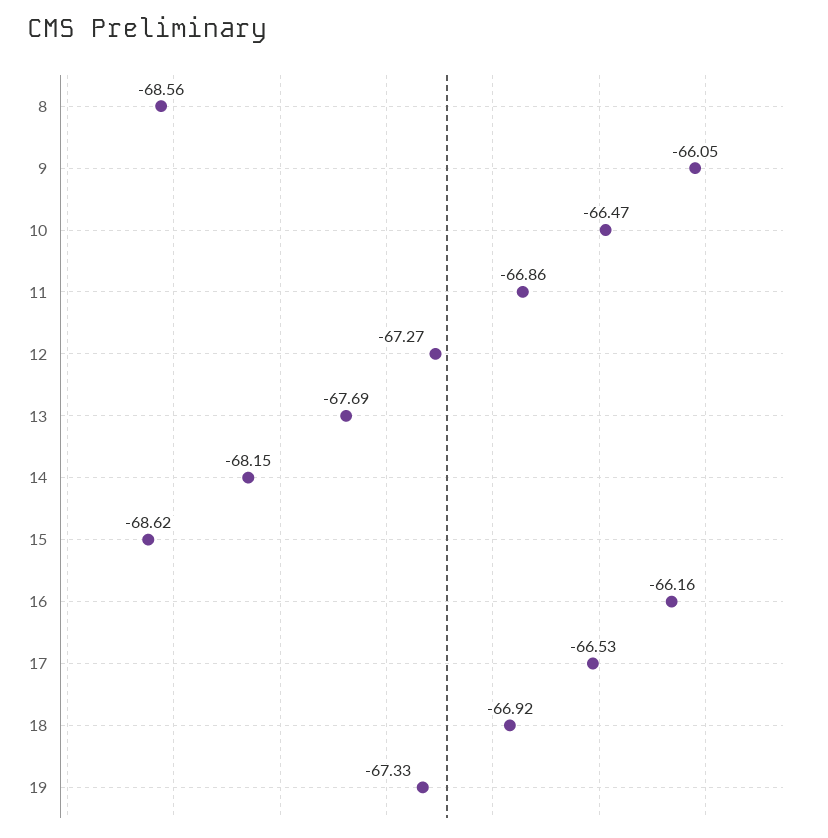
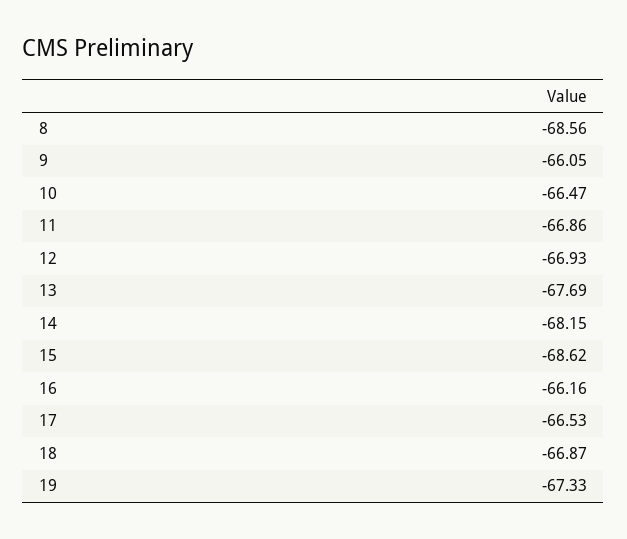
  {
    "8": -68.56,
    "9": -66.05,
    "10": -66.47,
    "11": -66.86,
-   "12": -67.27,
+   "12": -66.93,
    "13": -67.69,
    "14": -68.15,
    "15": -68.62,
    "16": -66.16,
    "17": -66.53,
-   "18": -66.92,
+   "18": -66.87,
    "19": -67.33
  }

